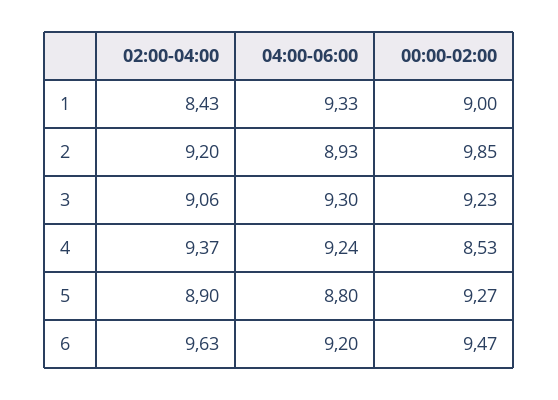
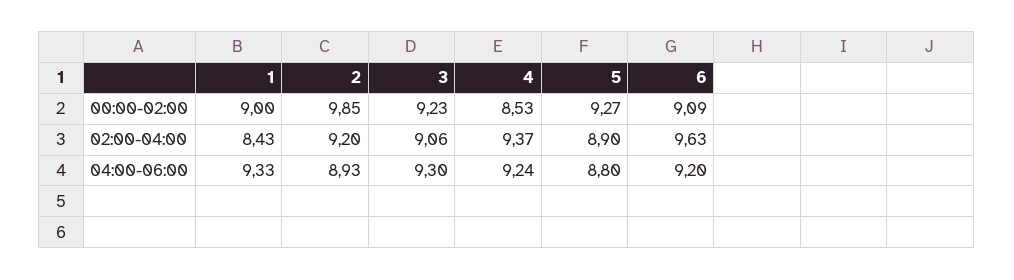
  {
    "02:00-04:00": {
      "1": 8.43,
      "2": 9.2,
      "3": 9.06,
      "4": 9.37,
      "5": 8.9,
      "6": 9.63
    },
    "04:00-06:00": {
      "1": 9.33,
      "2": 8.93,
      "3": 9.3,
      "4": 9.24,
      "5": 8.8,
      "6": 9.2
    },
    "00:00-02:00": {
      "1": 9,
      "2": 9.85,
      "3": 9.23,
      "4": 8.53,
      "5": 9.27,
-     "6": 9.47
+     "6": 9.09
    }
  }

